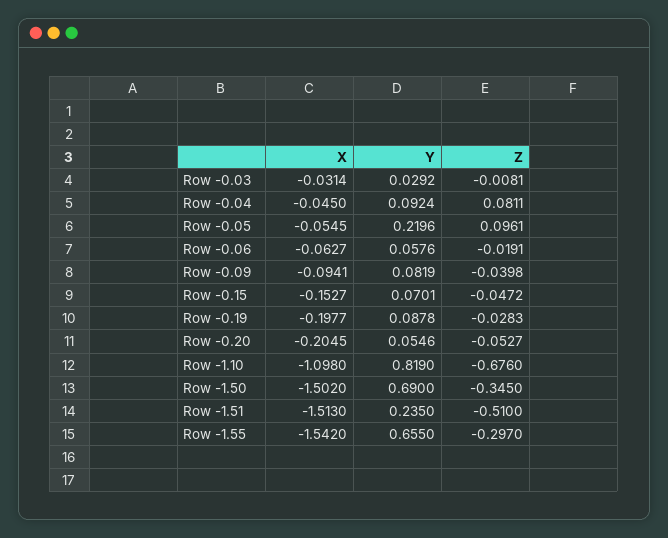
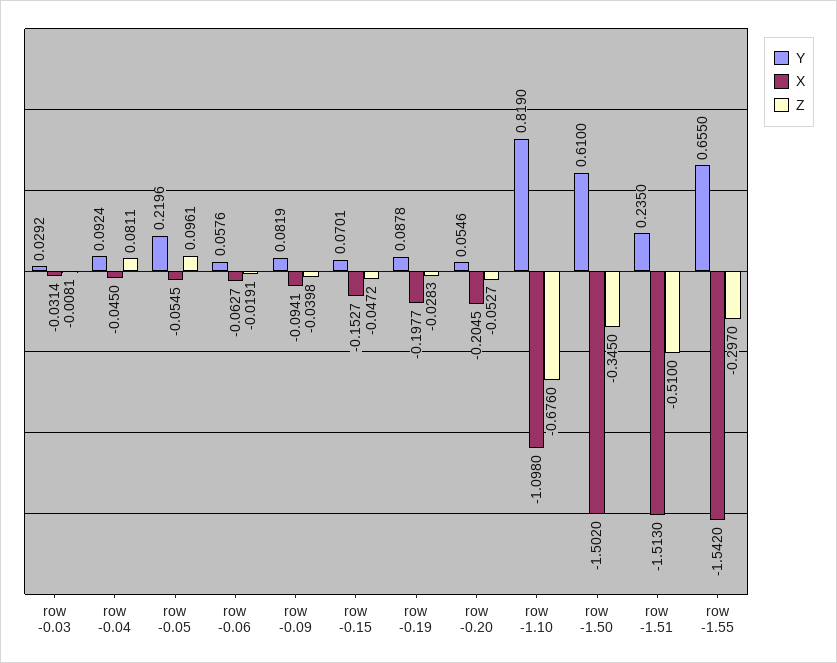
  {
    "X": {
      "Row -0.03": -0.0314,
      "Row -0.04": -0.045,
      "Row -0.05": -0.0545,
      "Row -0.06": -0.0627,
      "Row -0.09": -0.0941,
      "Row -0.15": -0.1527,
      "Row -0.19": -0.1977,
      "Row -0.20": -0.2045,
      "Row -1.10": -1.098,
      "Row -1.50": -1.502,
      "Row -1.51": -1.513,
      "Row -1.55": -1.542
    },
    "Y": {
      "Row -0.03": 0.0292,
      "Row -0.04": 0.0924,
      "Row -0.05": 0.2196,
      "Row -0.06": 0.0576,
      "Row -0.09": 0.0819,
      "Row -0.15": 0.0701,
      "Row -0.19": 0.0878,
      "Row -0.20": 0.0546,
      "Row -1.10": 0.819,
-     "Row -1.50": 0.69,
+     "Row -1.50": 0.61,
      "Row -1.51": 0.235,
      "Row -1.55": 0.655
    },
    "Z": {
      "Row -0.03": -0.0081,
      "Row -0.04": 0.0811,
      "Row -0.05": 0.0961,
      "Row -0.06": -0.0191,
      "Row -0.09": -0.0398,
      "Row -0.15": -0.0472,
      "Row -0.19": -0.0283,
      "Row -0.20": -0.0527,
      "Row -1.10": -0.676,
      "Row -1.50": -0.345,
      "Row -1.51": -0.51,
      "Row -1.55": -0.297
    }
  }

